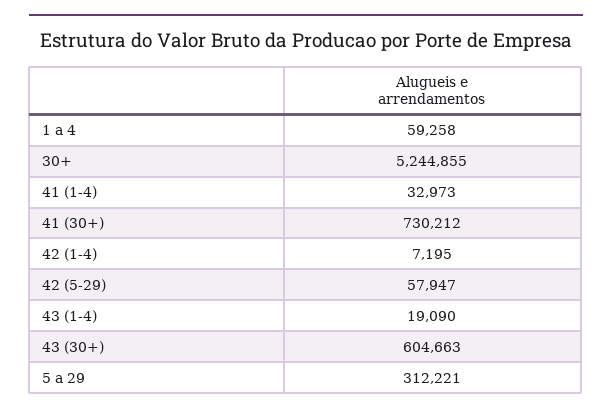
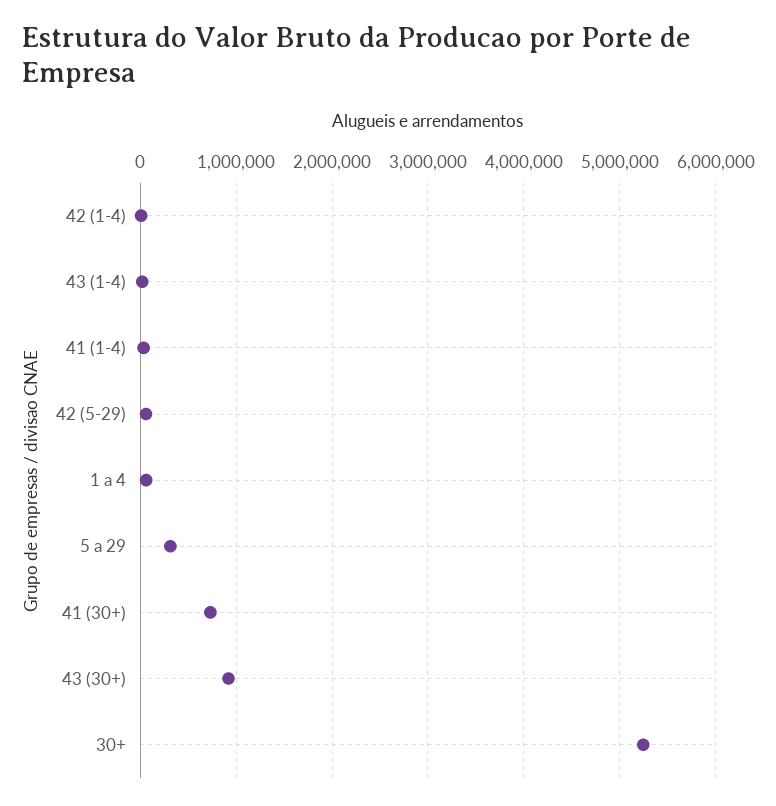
  {
    "1 a 4": 59258,
    "30+": 5244855,
    "41 (1-4)": 32973,
    "41 (30+)": 730212,
    "42 (1-4)": 7195,
    "42 (5-29)": 57947,
    "43 (1-4)": 19090,
-   "43 (30+)": 604663,
+   "43 (30+)": 900000,
    "5 a 29": 312221
  }

